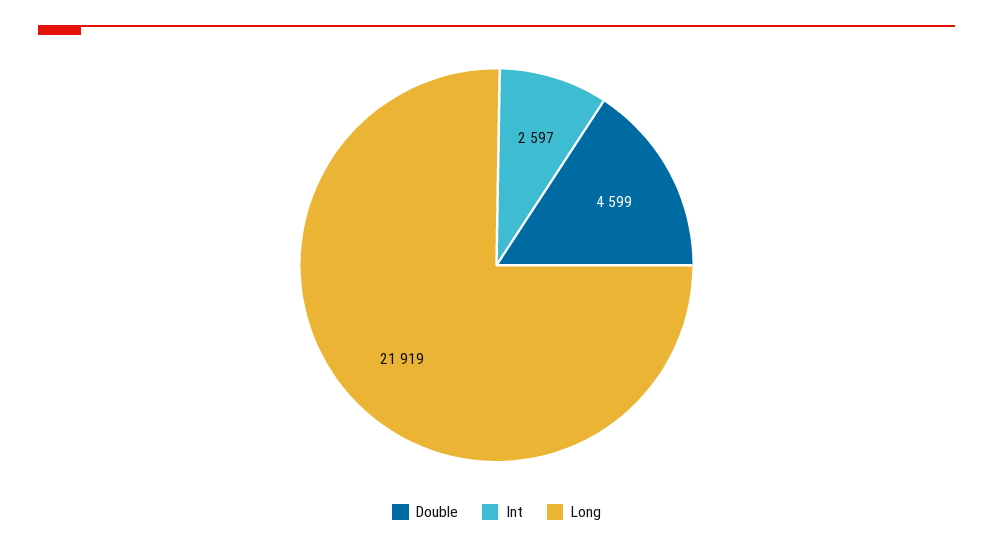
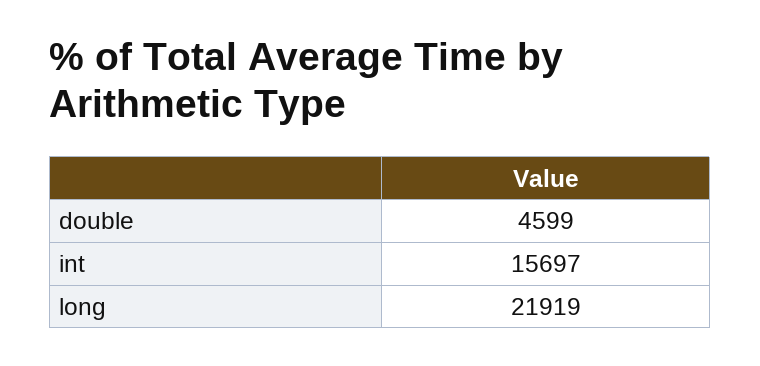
  {
    "Double": 4599,
-   "Int": 2597,
+   "Int": 15697,
    "Long": 21919
  }

